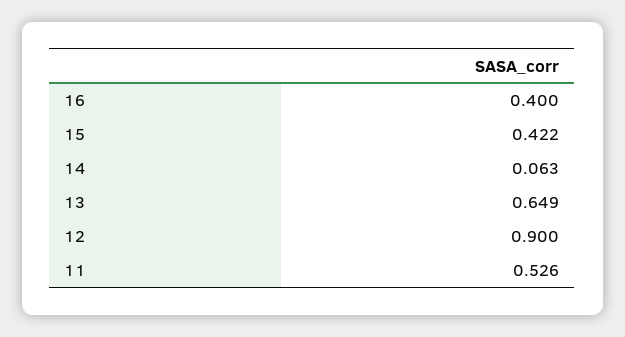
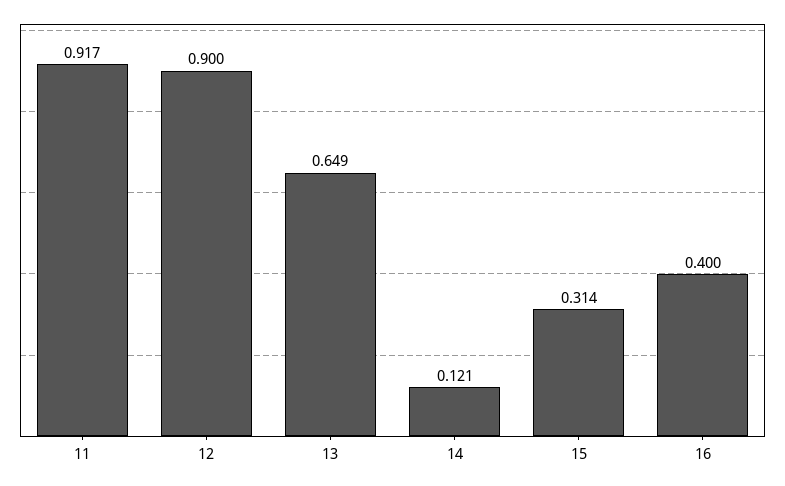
  {
    "16": 0.4,
-   "15": 0.422,
+   "15": 0.314,
-   "14": 0.063,
+   "14": 0.121,
    "13": 0.649,
    "12": 0.9,
-   "11": 0.526
+   "11": 0.917
  }

